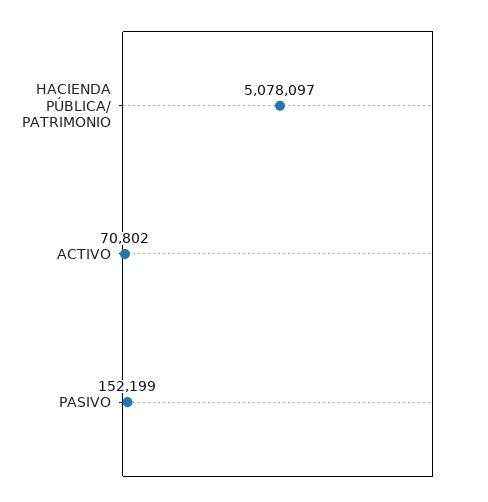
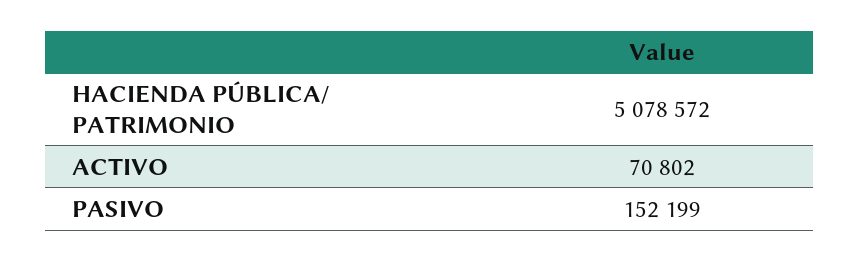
  {
-   "HACIENDA PÚBLICA/ PATRIMONIO": 5078097,
+   "HACIENDA PÚBLICA/ PATRIMONIO": 5078572,
    "ACTIVO": 70802,
    "PASIVO": 152199
  }

